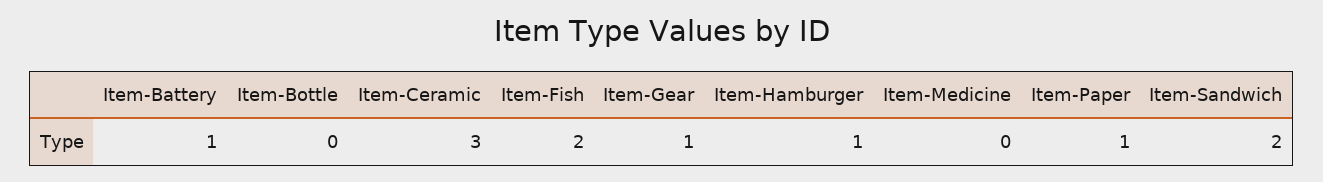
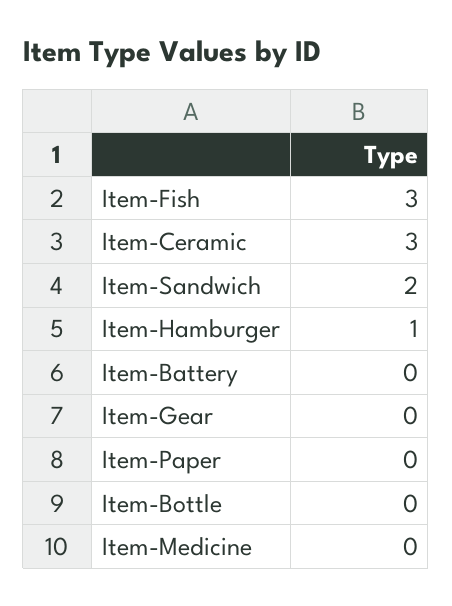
  {
-   "Item-Battery": 1,
+   "Item-Battery": 0,
    "Item-Bottle": 0,
    "Item-Ceramic": 3,
-   "Item-Fish": 2,
+   "Item-Fish": 3,
-   "Item-Gear": 1,
+   "Item-Gear": 0,
    "Item-Hamburger": 1,
    "Item-Medicine": 0,
-   "Item-Paper": 1,
+   "Item-Paper": 0,
    "Item-Sandwich": 2
  }

